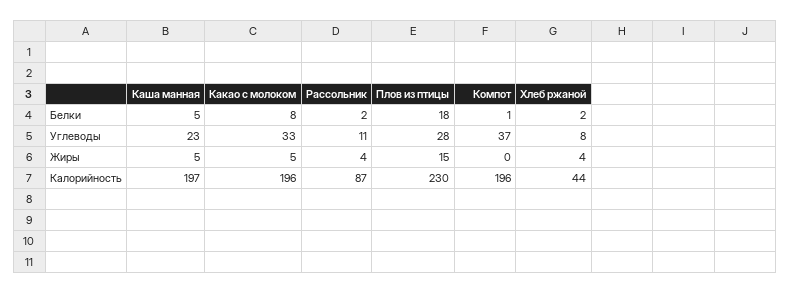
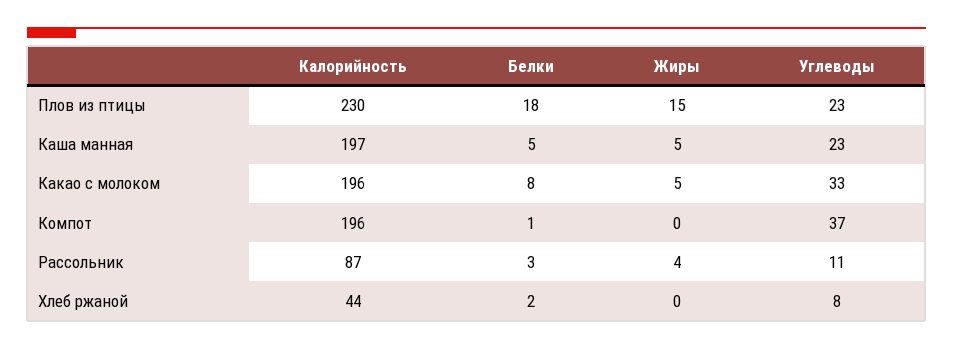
  {
    "Каша манная": {
      "Белки": 5,
      "Углеводы": 23,
      "Жиры": 5,
      "Калорийность": 197
    },
    "Какао с молоком": {
      "Белки": 8,
      "Углеводы": 33,
      "Жиры": 5,
      "Калорийность": 196
    },
    "Рассольник": {
-     "Белки": 2,
+     "Белки": 3,
      "Углеводы": 11,
      "Жиры": 4,
      "Калорийность": 87
    },
    "Плов из птицы": {
      "Белки": 18,
-     "Углеводы": 28,
+     "Углеводы": 23,
      "Жиры": 15,
      "Калорийность": 230
    },
    "Компот": {
      "Белки": 1,
      "Углеводы": 37,
      "Жиры": 0,
      "Калорийность": 196
    },
    "Хлеб ржаной": {
      "Белки": 2,
      "Углеводы": 8,
-     "Жиры": 4,
+     "Жиры": 0,
      "Калорийность": 44
    }
  }

